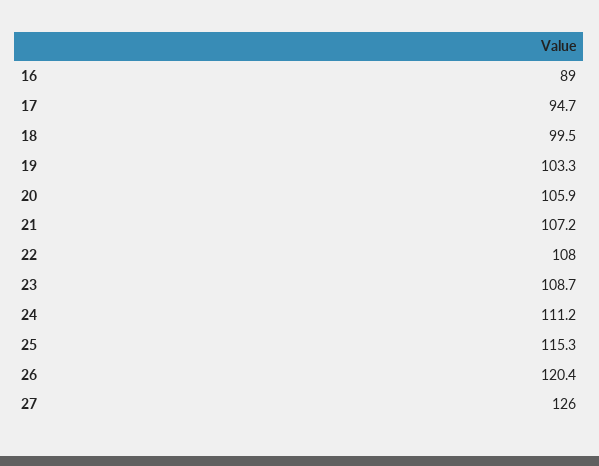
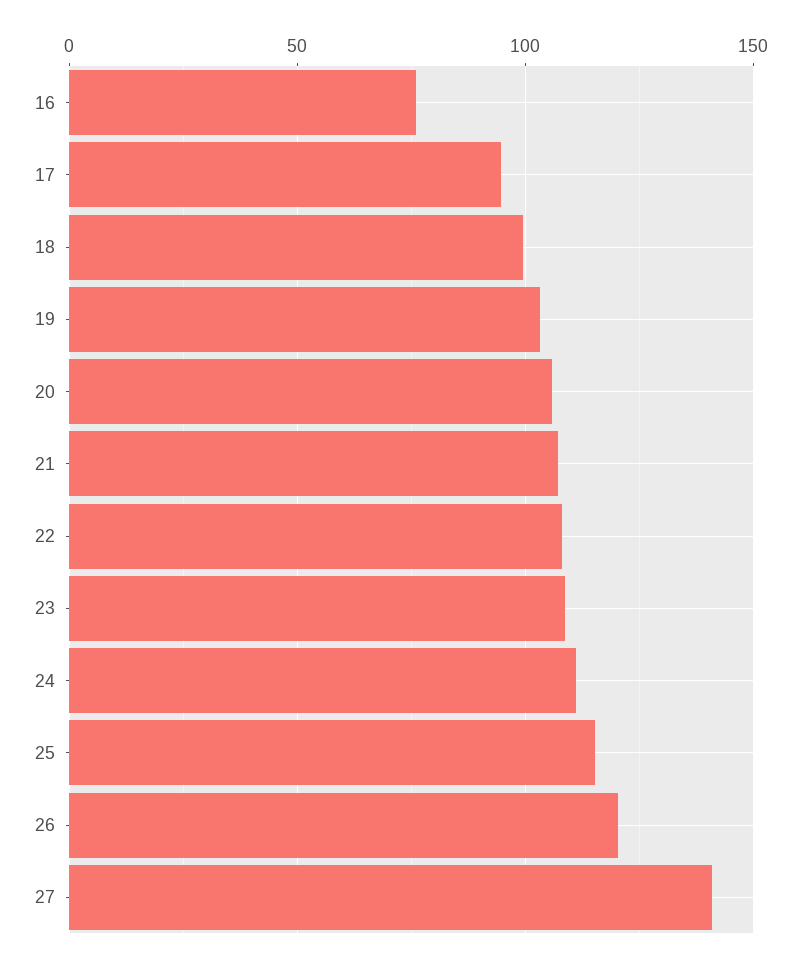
  {
-   "16": 89,
+   "16": 75,
    "17": 94.7,
    "18": 99.5,
    "19": 103.3,
    "20": 105.9,
    "21": 107.2,
    "22": 108,
    "23": 108.7,
    "24": 111.2,
    "25": 115.3,
    "26": 120.4,
-   "27": 126
+   "27": 140
  }

